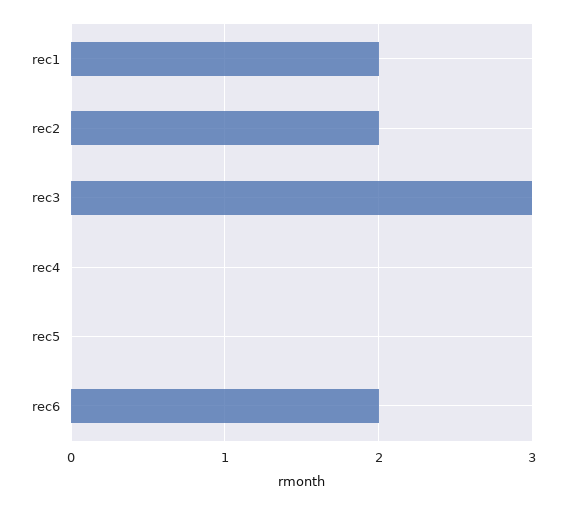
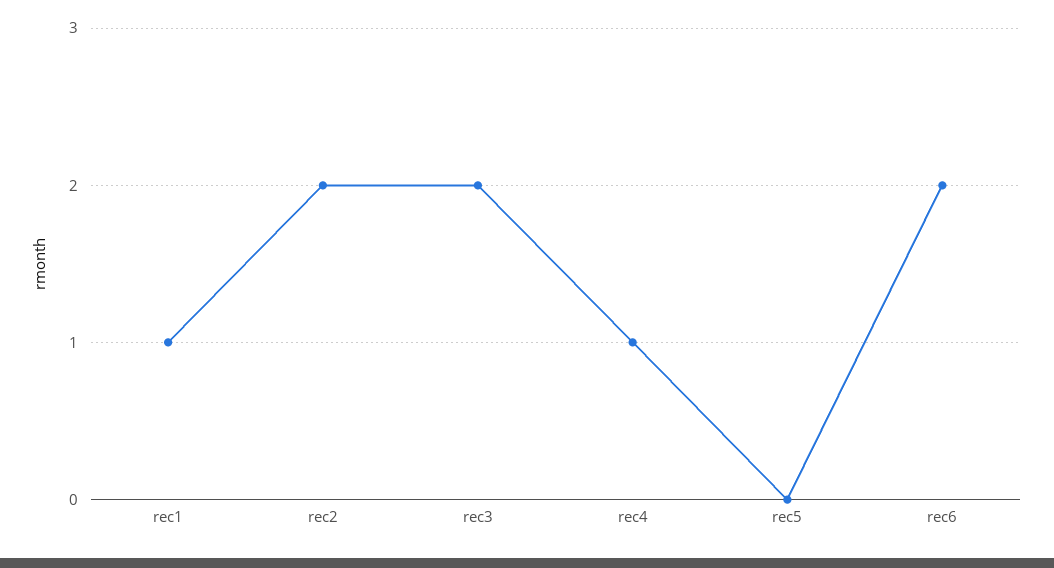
  {
-   "rec1": 2,
+   "rec1": 1,
    "rec2": 2,
-   "rec3": 3,
+   "rec3": 2,
-   "rec4": 0,
+   "rec4": 1,
    "rec5": 0,
    "rec6": 2
  }

